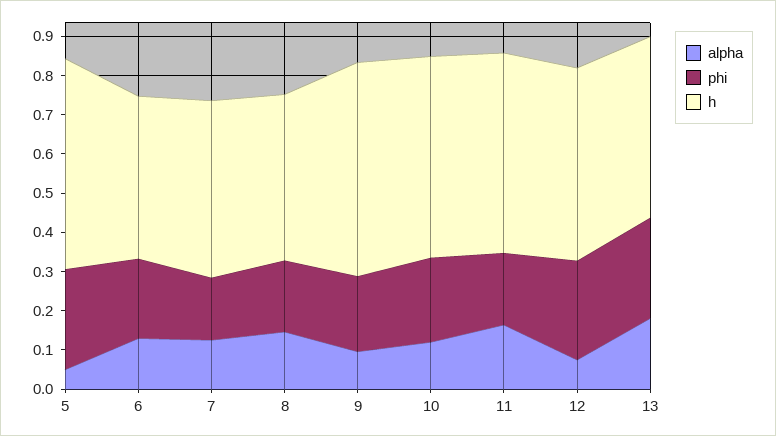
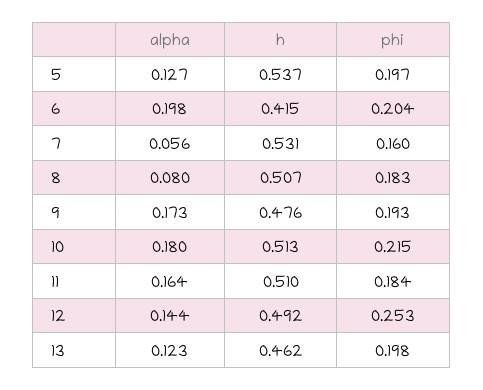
  {
    "alpha": {
-     "5": 0.05,
+     "5": 0.127,
-     "6": 0.125,
+     "6": 0.198,
-     "7": 0.125,
+     "7": 0.056,
-     "8": 0.15,
+     "8": 0.08,
-     "9": 0.1,
+     "9": 0.173,
-     "10": 0.125,
+     "10": 0.18,
      "11": 0.164,
-     "12": 0.075,
+     "12": 0.144,
-     "13": 0.175
+     "13": 0.123
    },
    "phi": {
-     "5": 0.25,
+     "5": 0.197,
      "6": 0.204,
      "7": 0.16,
      "8": 0.183,
      "9": 0.193,
      "10": 0.215,
      "11": 0.184,
      "12": 0.253,
-     "13": 0.25
+     "13": 0.198
    },
    "h": {
      "5": 0.537,
      "6": 0.415,
-     "7": 0.45,
+     "7": 0.531,
-     "8": 0.425,
+     "8": 0.507,
-     "9": 0.55,
+     "9": 0.476,
      "10": 0.513,
      "11": 0.51,
      "12": 0.492,
      "13": 0.462
    }
  }

